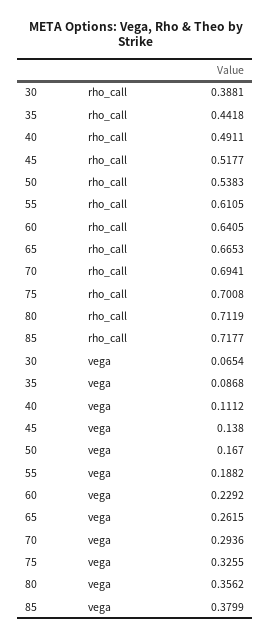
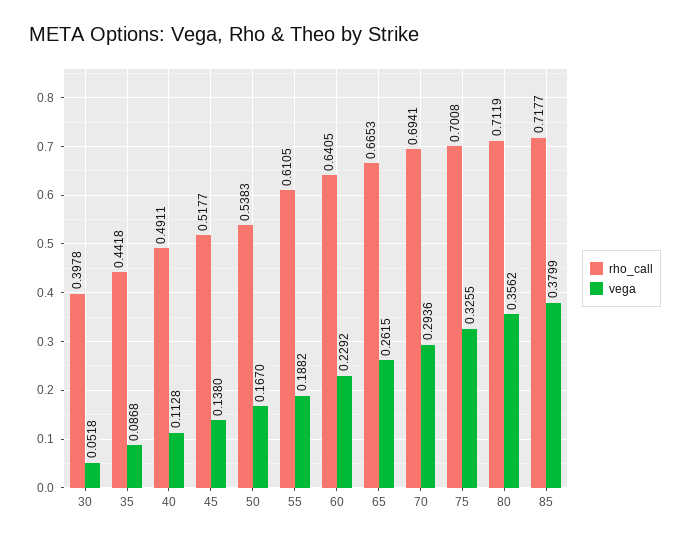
  {
    "rho_call": {
-     "30": 0.3881,
+     "30": 0.3978,
      "35": 0.4418,
      "40": 0.4911,
      "45": 0.5177,
      "50": 0.5383,
      "55": 0.6105,
      "60": 0.6405,
      "65": 0.6653,
      "70": 0.6941,
      "75": 0.7008,
      "80": 0.7119,
      "85": 0.7177
    },
    "vega": {
-     "30": 0.0654,
+     "30": 0.0518,
      "35": 0.0868,
-     "40": 0.1112,
+     "40": 0.1128,
      "45": 0.138,
      "50": 0.167,
      "55": 0.1882,
      "60": 0.2292,
      "65": 0.2615,
      "70": 0.2936,
      "75": 0.3255,
      "80": 0.3562,
      "85": 0.3799
    }
  }

